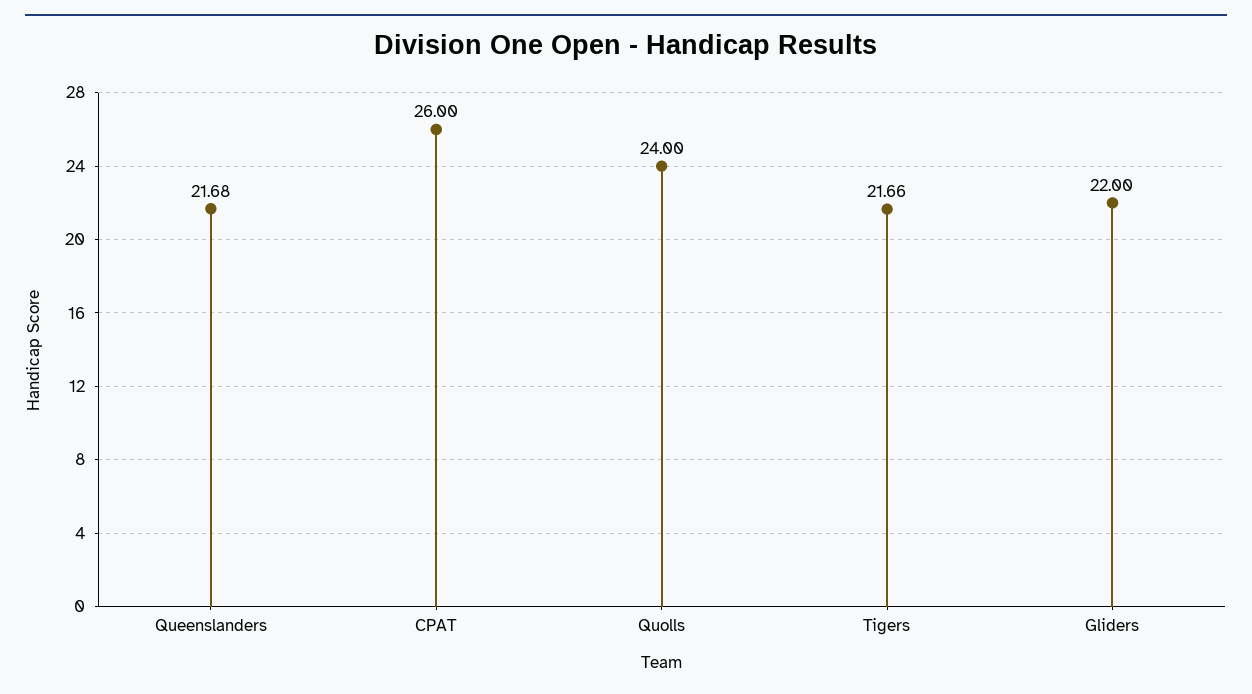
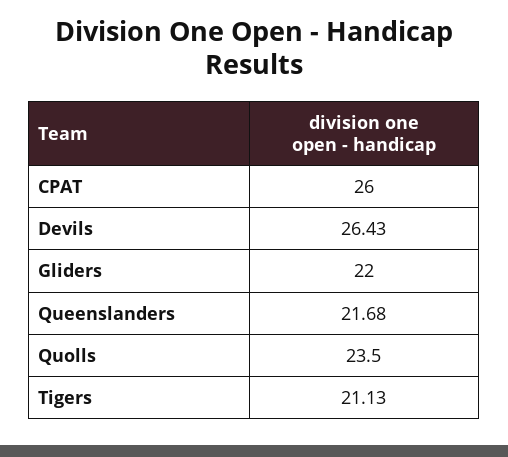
  {
    "Queenslanders": 21.68,
    "CPAT": 26,
-   "Quolls": 24,
+   "Quolls": 23.5,
-   "Tigers": 21.66,
+   "Tigers": 21.13,
-   "Gliders": 22
+   "Gliders": 22,
+   "Devils": 26.43
  }

